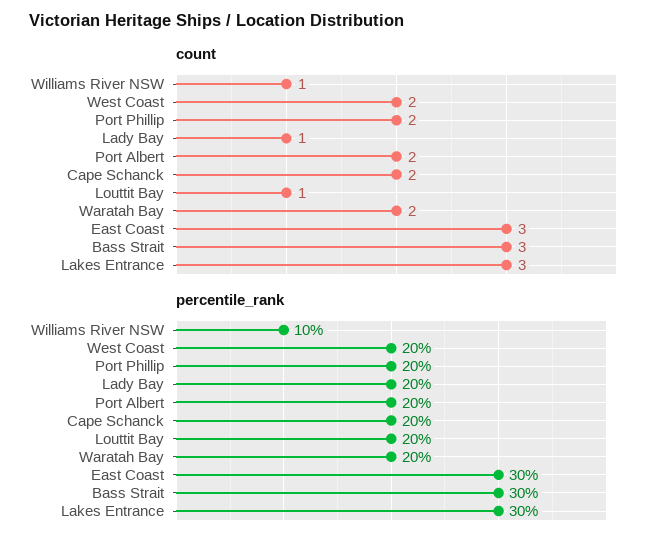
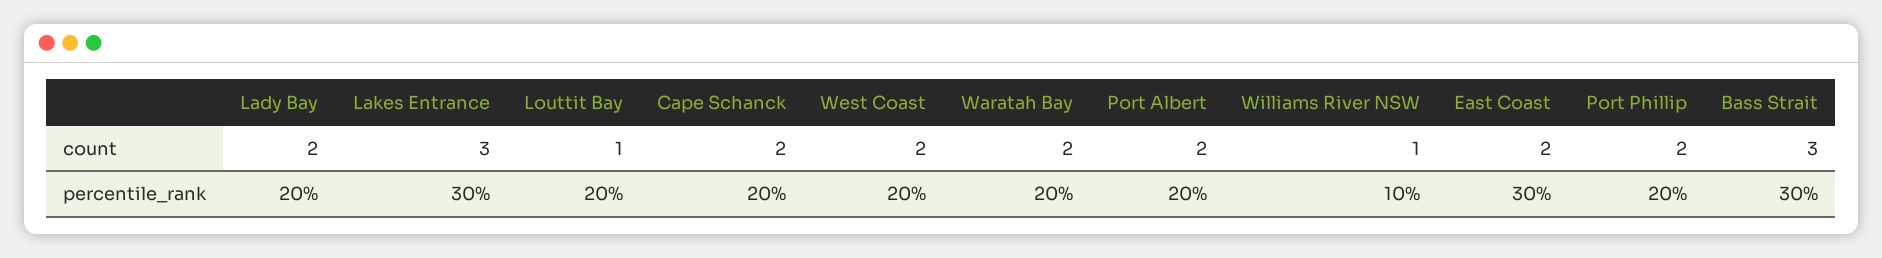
  {
    "count": {
      "Williams River NSW": 1,
      "West Coast": 2,
      "Port Phillip": 2,
-     "Lady Bay": 1,
+     "Lady Bay": 2,
      "Port Albert": 2,
      "Cape Schanck": 2,
      "Louttit Bay": 1,
      "Waratah Bay": 2,
-     "East Coast": 3,
+     "East Coast": 2,
      "Bass Strait": 3,
      "Lakes Entrance": 3
    },
    "percentile_rank": {
      "Williams River NSW": 10,
      "West Coast": 20,
      "Port Phillip": 20,
      "Lady Bay": 20,
      "Port Albert": 20,
      "Cape Schanck": 20,
      "Louttit Bay": 20,
      "Waratah Bay": 20,
      "East Coast": 30,
      "Bass Strait": 30,
      "Lakes Entrance": 30
    }
  }

